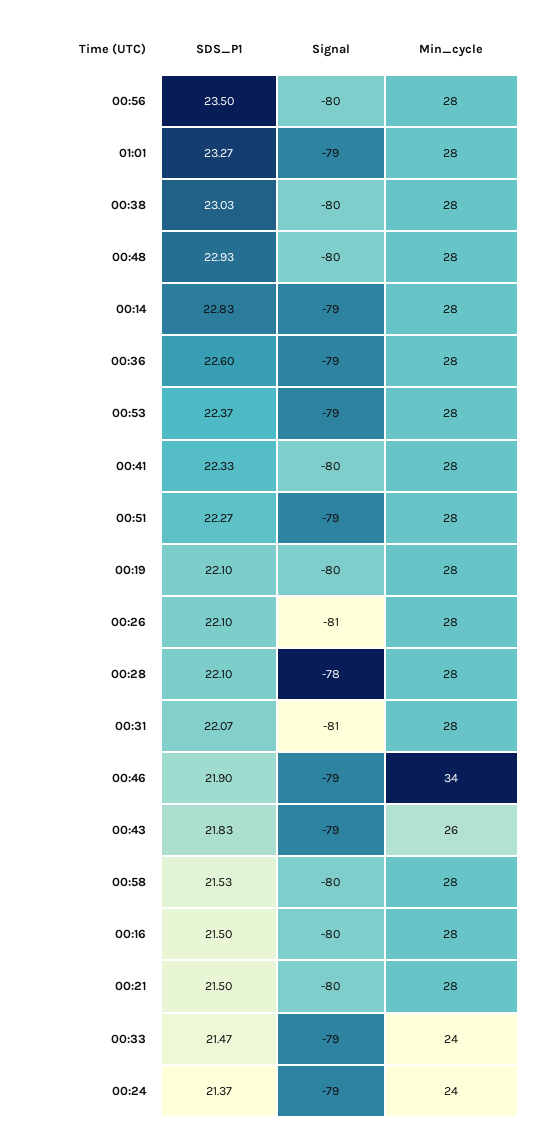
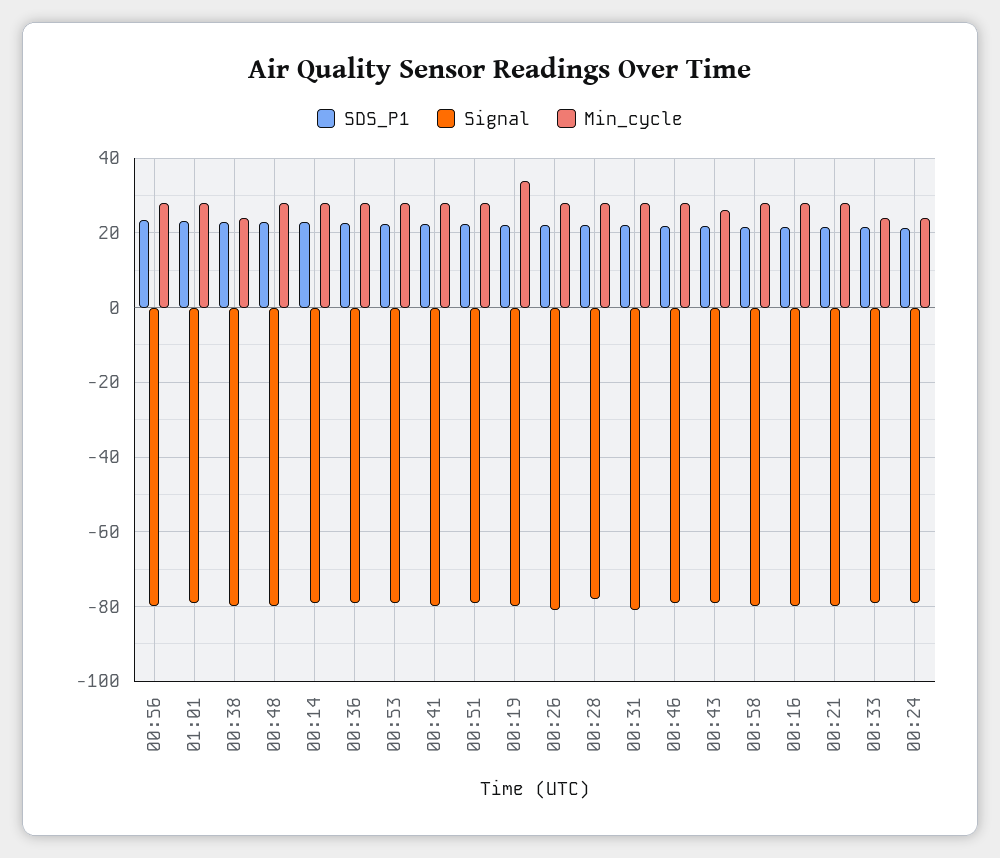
  {
    "SDS_P1": {
      "00:56": 23.5,
      "01:01": 23.27,
      "00:38": 23.03,
      "00:48": 22.93,
      "00:14": 22.83,
      "00:36": 22.6,
      "00:53": 22.37,
      "00:41": 22.33,
      "00:51": 22.27,
      "00:19": 22.1,
      "00:26": 22.1,
      "00:28": 22.1,
      "00:31": 22.07,
      "00:46": 21.9,
      "00:43": 21.83,
      "00:58": 21.53,
      "00:16": 21.5,
      "00:21": 21.5,
      "00:33": 21.47,
      "00:24": 21.37
    },
    "Signal": {
      "00:56": -80,
      "01:01": -79,
      "00:38": -80,
      "00:48": -80,
      "00:14": -79,
      "00:36": -79,
      "00:53": -79,
      "00:41": -80,
      "00:51": -79,
      "00:19": -80,
      "00:26": -81,
      "00:28": -78,
      "00:31": -81,
      "00:46": -79,
      "00:43": -79,
      "00:58": -80,
      "00:16": -80,
      "00:21": -80,
      "00:33": -79,
      "00:24": -79
    },
    "Min_cycle": {
      "00:56": 28,
      "01:01": 28,
-     "00:38": 28,
+     "00:38": 24,
      "00:48": 28,
      "00:14": 28,
      "00:36": 28,
      "00:53": 28,
      "00:41": 28,
      "00:51": 28,
-     "00:19": 28,
+     "00:19": 34,
      "00:26": 28,
      "00:28": 28,
      "00:31": 28,
-     "00:46": 34,
+     "00:46": 28,
      "00:43": 26,
      "00:58": 28,
      "00:16": 28,
      "00:21": 28,
      "00:33": 24,
      "00:24": 24
    }
  }

